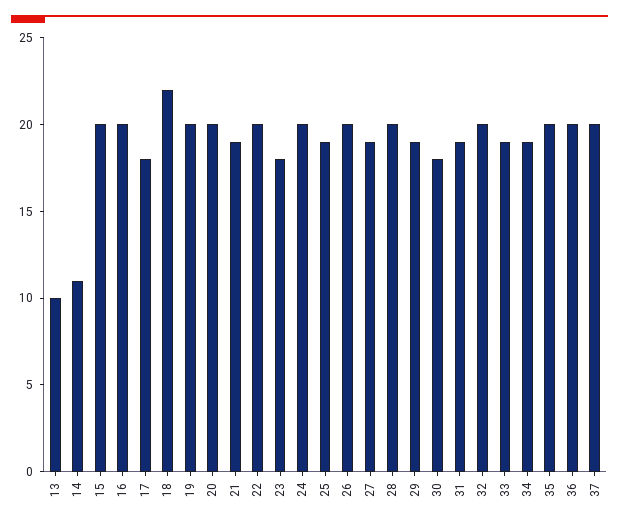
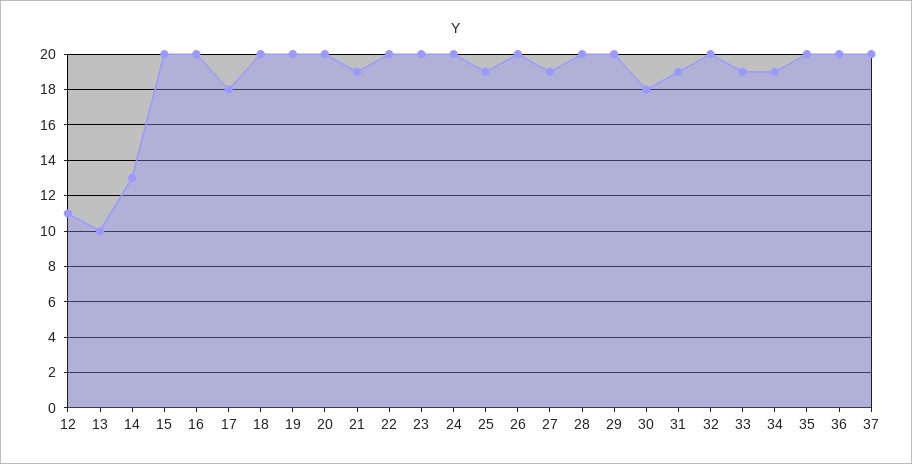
  {
    "13": 10,
-   "14": 11,
+   "14": 13,
    "15": 20,
    "16": 20,
    "17": 18,
-   "18": 22,
+   "18": 20,
    "19": 20,
    "20": 20,
    "21": 19,
    "22": 20,
-   "23": 18,
+   "23": 20,
    "24": 20,
    "25": 19,
    "26": 20,
    "27": 19,
    "28": 20,
-   "29": 19,
+   "29": 20,
    "30": 18,
    "31": 19,
    "32": 20,
    "33": 19,
    "34": 19,
    "35": 20,
    "36": 20,
-   "37": 20
+   "37": 20,
+   "12": 11
  }

